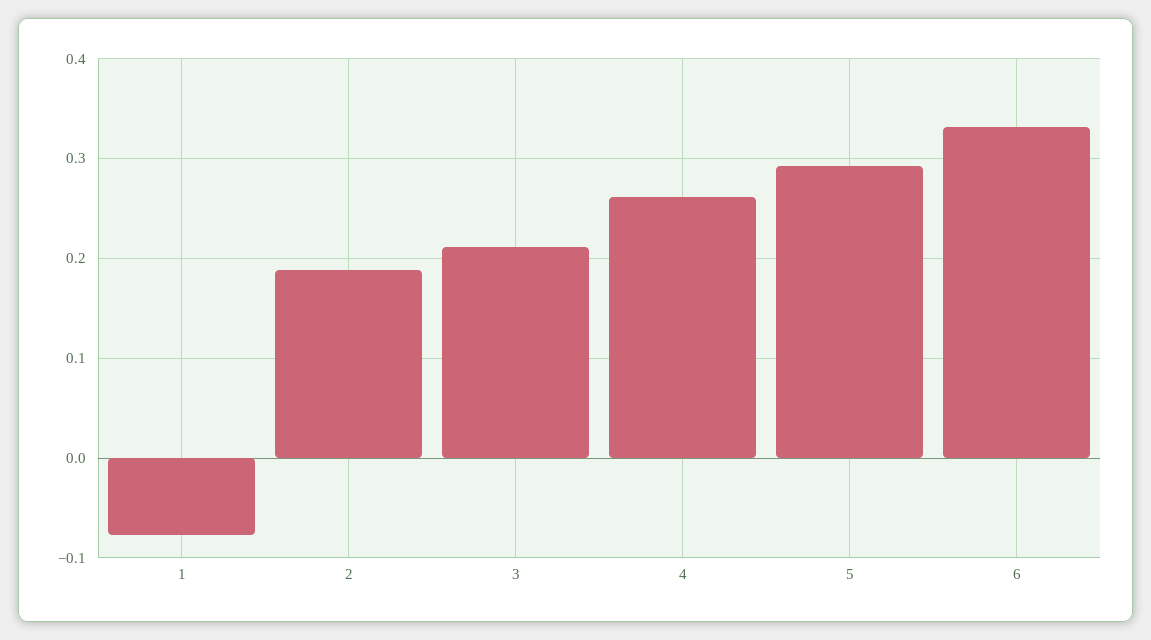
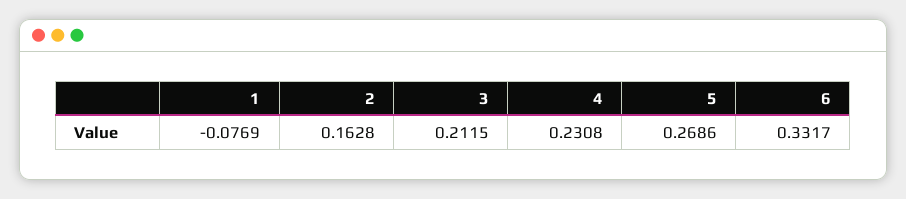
  {
    "1": -0.0769,
-   "2": 0.19,
+   "2": 0.1628,
    "3": 0.2115,
-   "4": 0.26,
+   "4": 0.2308,
-   "5": 0.29,
+   "5": 0.2686,
    "6": 0.3317
  }

